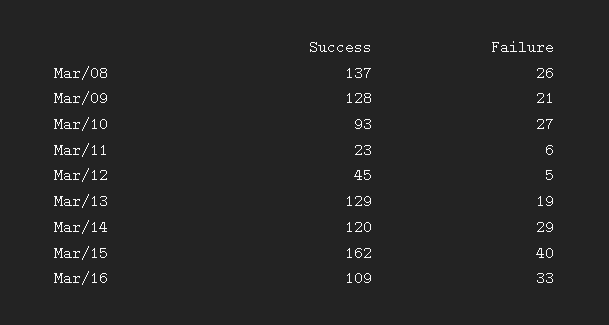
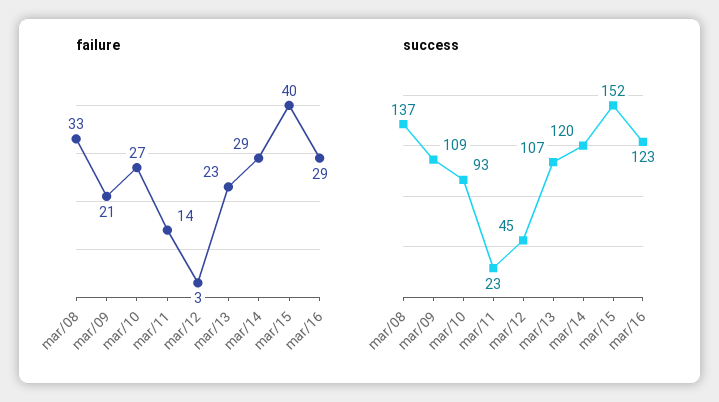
  {
    "Success": {
      "Mar/08": 137,
-     "Mar/09": 128,
+     "Mar/09": 109,
      "Mar/10": 93,
      "Mar/11": 23,
      "Mar/12": 45,
-     "Mar/13": 129,
+     "Mar/13": 107,
      "Mar/14": 120,
-     "Mar/15": 162,
+     "Mar/15": 152,
-     "Mar/16": 109
+     "Mar/16": 123
    },
    "Failure": {
-     "Mar/08": 26,
+     "Mar/08": 33,
      "Mar/09": 21,
      "Mar/10": 27,
-     "Mar/11": 6,
+     "Mar/11": 14,
-     "Mar/12": 5,
+     "Mar/12": 3,
-     "Mar/13": 19,
+     "Mar/13": 23,
      "Mar/14": 29,
      "Mar/15": 40,
-     "Mar/16": 33
+     "Mar/16": 29
    }
  }

